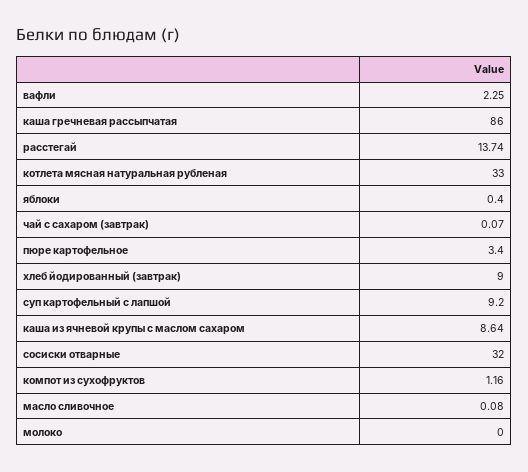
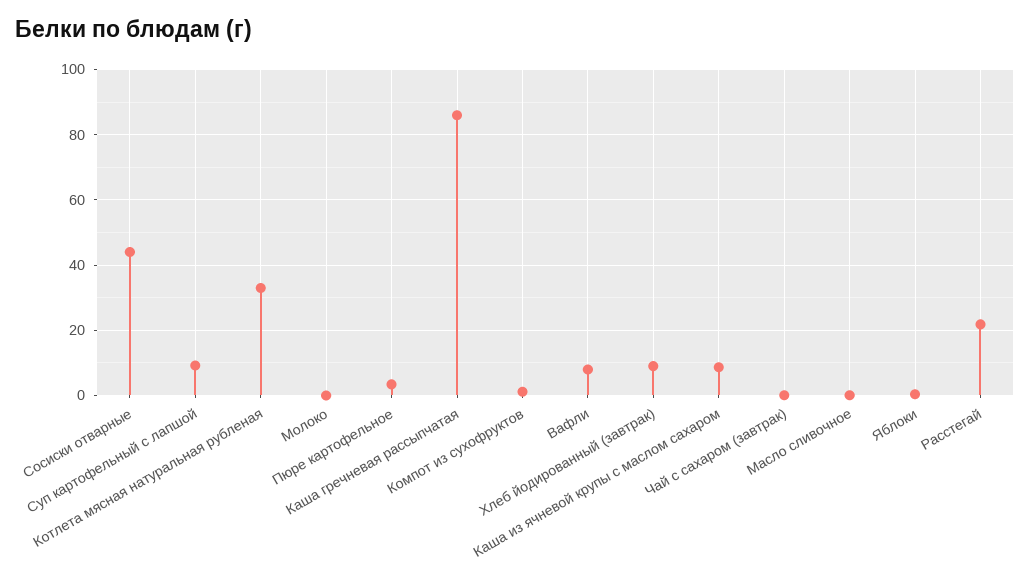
  {
-   "вафли": 2.25,
+   "вафли": 8,
    "каша гречневая рассыпчатая": 86,
-   "расстегай": 13.74,
+   "расстегай": 22,
    "котлета мясная натуральная рубленая": 33,
    "яблоки": 0.4,
    "чай с сахаром (завтрак)": 0.07,
    "пюре картофельное": 3.4,
    "хлеб йодированный (завтрак)": 9,
    "суп картофельный с лапшой": 9.2,
    "каша из ячневой крупы с маслом сахаром": 8.64,
-   "сосиски отварные": 32,
+   "сосиски отварные": 44,
    "компот из сухофруктов": 1.16,
    "масло сливочное": 0.08,
    "молоко": 0
  }

